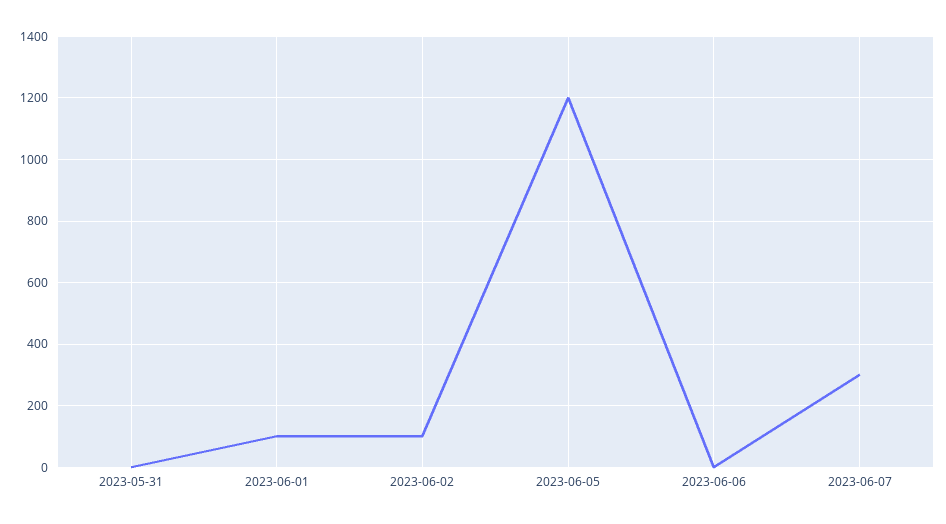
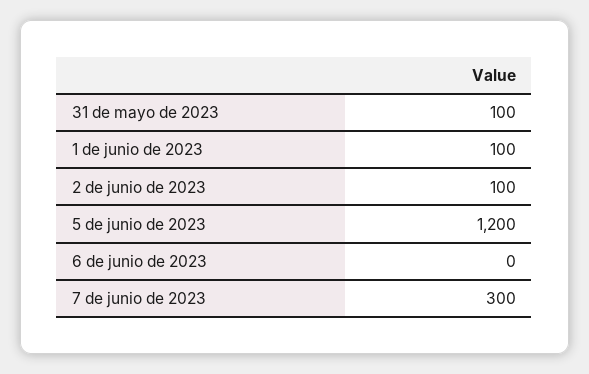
  {
-   "2023-05-31": 0,
+   "2023-05-31": 100,
    "2023-06-01": 100,
    "2023-06-02": 100,
    "2023-06-05": 1200,
    "2023-06-06": 0,
    "2023-06-07": 300
  }

